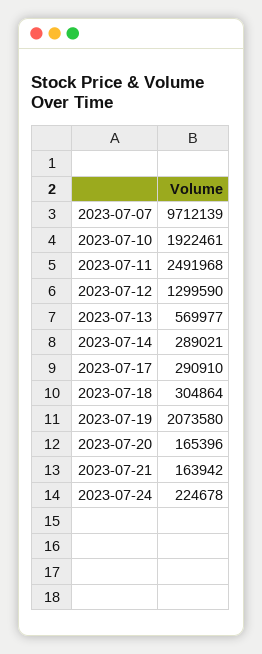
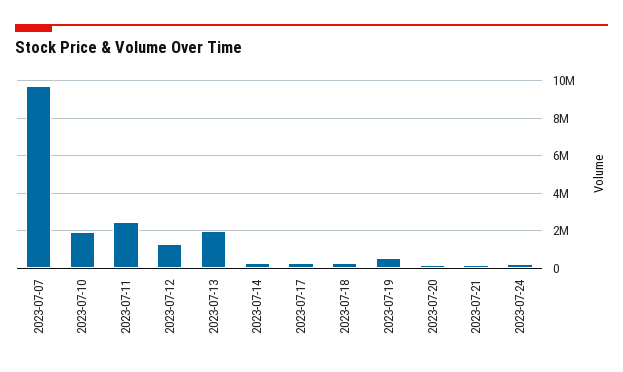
  {
    "2023-07-07": 9712139,
    "2023-07-10": 1922461,
    "2023-07-11": 2491968,
    "2023-07-12": 1299590,
-   "2023-07-13": 569977,
+   "2023-07-13": 2000000,
    "2023-07-14": 289021,
    "2023-07-17": 290910,
    "2023-07-18": 304864,
-   "2023-07-19": 2073580,
+   "2023-07-19": 500000,
    "2023-07-20": 165396,
    "2023-07-21": 163942,
    "2023-07-24": 224678
  }

